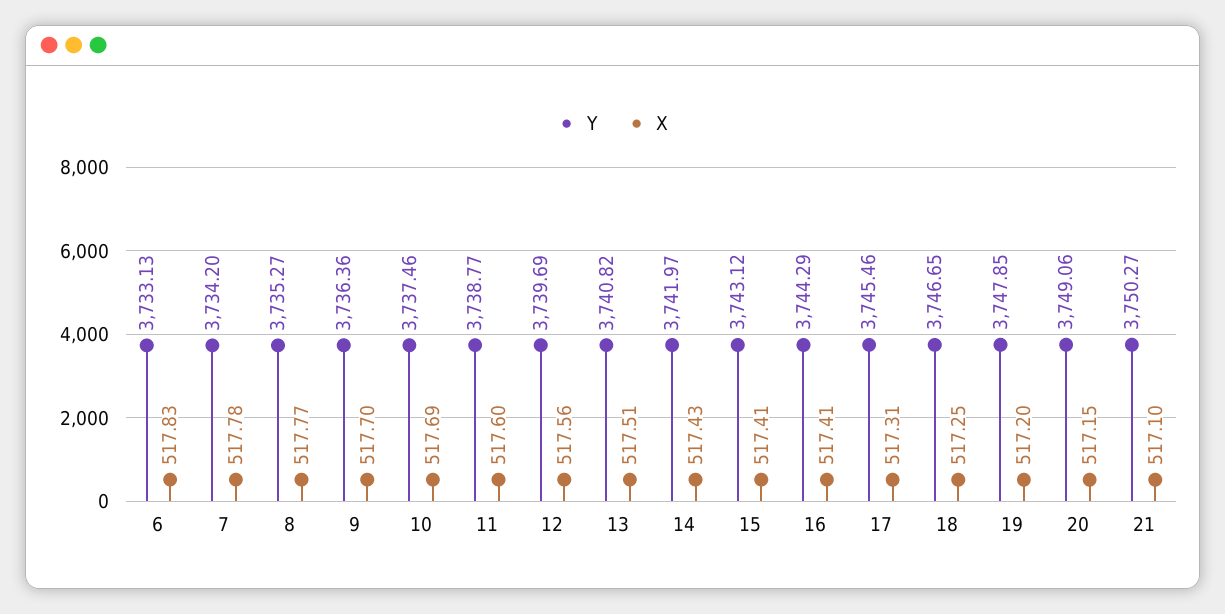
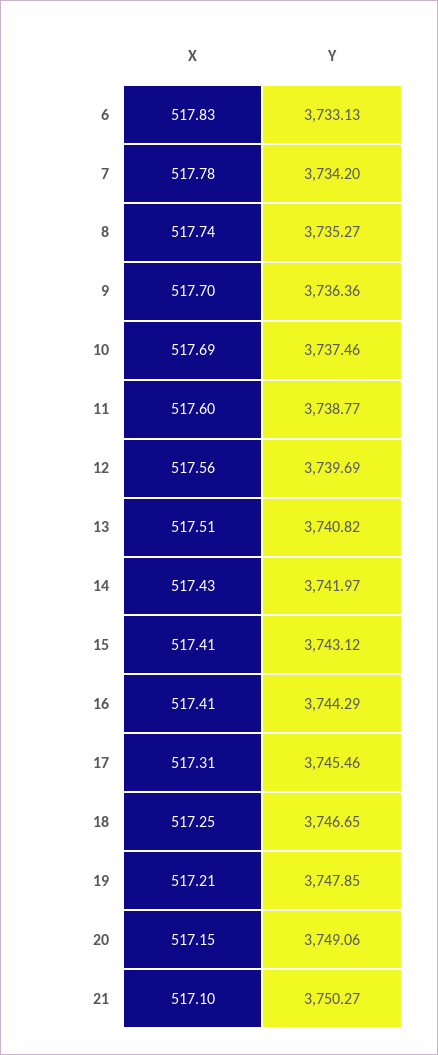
  {
    "Y": {
      "6": 3733.13,
      "7": 3734.2,
      "8": 3735.27,
      "9": 3736.36,
      "10": 3737.46,
      "11": 3738.77,
      "12": 3739.69,
      "13": 3740.82,
      "14": 3741.97,
      "15": 3743.12,
      "16": 3744.29,
      "17": 3745.46,
      "18": 3746.65,
      "19": 3747.85,
      "20": 3749.06,
      "21": 3750.27
    },
    "X": {
      "6": 517.83,
      "7": 517.78,
-     "8": 517.77,
+     "8": 517.74,
      "9": 517.7,
      "10": 517.69,
      "11": 517.6,
      "12": 517.56,
      "13": 517.51,
      "14": 517.43,
      "15": 517.41,
      "16": 517.41,
      "17": 517.31,
      "18": 517.25,
-     "19": 517.2,
+     "19": 517.21,
      "20": 517.15,
      "21": 517.1
    }
  }

